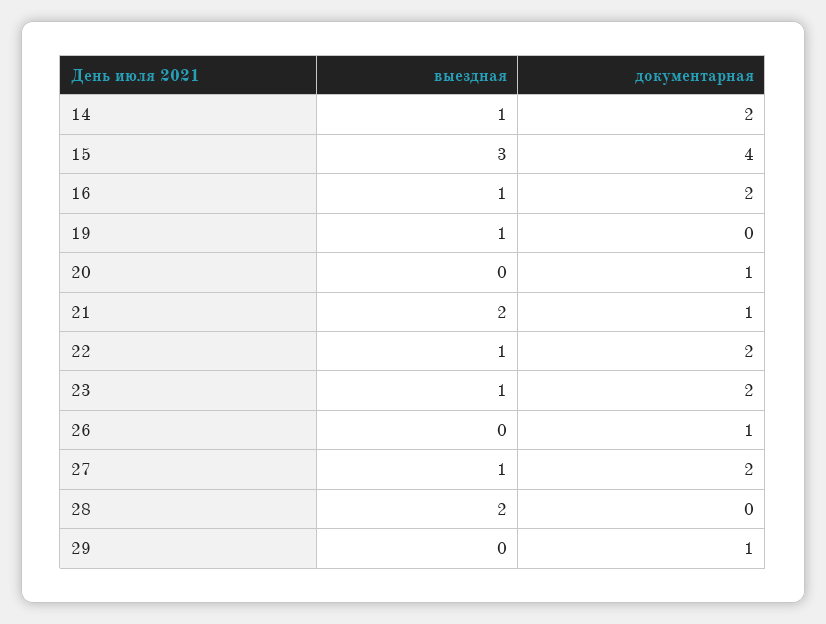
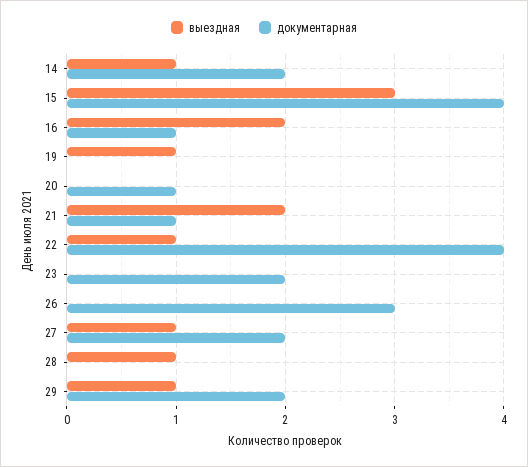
  {
    "выездная": {
      "14": 1,
      "15": 3,
-     "16": 1,
+     "16": 2,
      "19": 1,
      "20": 0,
      "21": 2,
      "22": 1,
-     "23": 1,
+     "23": 0,
      "26": 0,
      "27": 1,
-     "28": 2,
+     "28": 1,
-     "29": 0
+     "29": 1
    },
    "документарная": {
      "14": 2,
      "15": 4,
-     "16": 2,
+     "16": 1,
      "19": 0,
      "20": 1,
      "21": 1,
-     "22": 2,
+     "22": 4,
      "23": 2,
-     "26": 1,
+     "26": 3,
      "27": 2,
      "28": 0,
-     "29": 1
+     "29": 2
    }
  }

